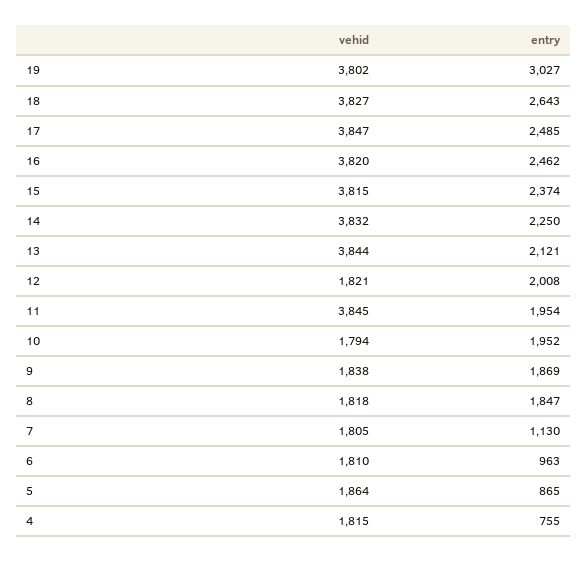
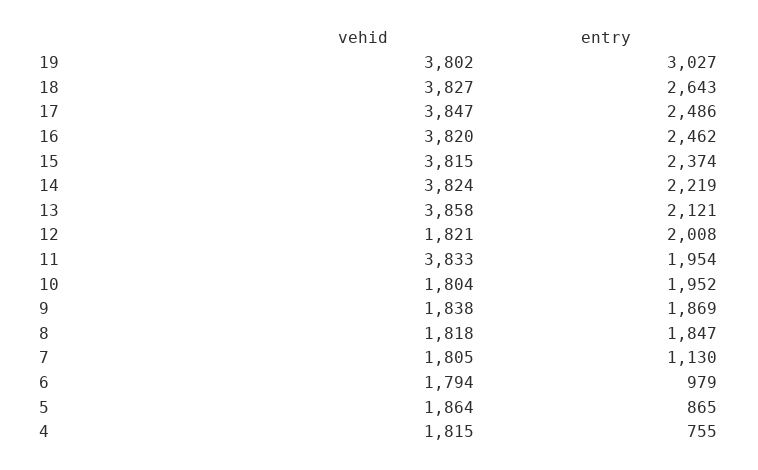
  {
    "vehid": {
      "19": 3802,
      "18": 3827,
      "17": 3847,
      "16": 3820,
      "15": 3815,
-     "14": 3832,
+     "14": 3824,
-     "13": 3844,
+     "13": 3858,
      "12": 1821,
-     "11": 3845,
+     "11": 3833,
-     "10": 1794,
+     "10": 1804,
      "9": 1838,
      "8": 1818,
      "7": 1805,
-     "6": 1810,
+     "6": 1794,
      "5": 1864,
      "4": 1815
    },
    "entry": {
      "19": 3027,
      "18": 2643,
-     "17": 2485,
+     "17": 2486,
      "16": 2462,
      "15": 2374,
-     "14": 2250,
+     "14": 2219,
      "13": 2121,
      "12": 2008,
      "11": 1954,
      "10": 1952,
      "9": 1869,
      "8": 1847,
      "7": 1130,
-     "6": 963,
+     "6": 979,
      "5": 865,
      "4": 755
    }
  }

